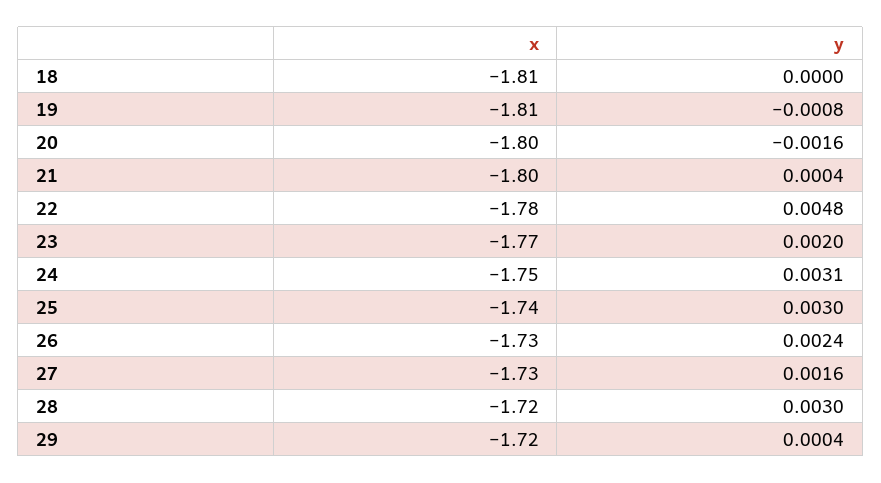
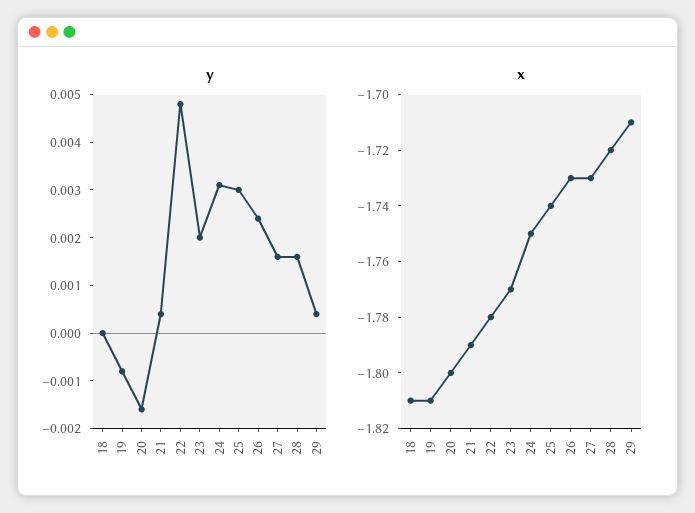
  {
    "x": {
      "18": -1.81,
      "19": -1.81,
      "20": -1.8,
-     "21": -1.8,
+     "21": -1.79,
      "22": -1.78,
      "23": -1.77,
      "24": -1.75,
      "25": -1.74,
      "26": -1.73,
      "27": -1.73,
      "28": -1.72,
-     "29": -1.72
+     "29": -1.71
    },
    "y": {
      "18": 0,
      "19": -0.0008,
      "20": -0.0016,
      "21": 0.0004,
      "22": 0.0048,
      "23": 0.002,
      "24": 0.0031,
      "25": 0.003,
      "26": 0.0024,
      "27": 0.0016,
-     "28": 0.003,
+     "28": 0.0015,
      "29": 0.0004
    }
  }

